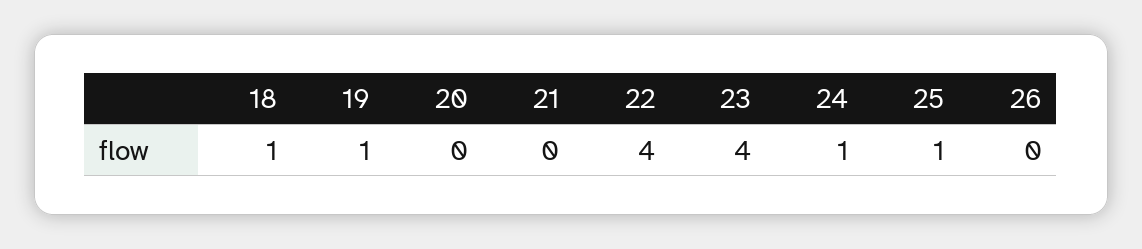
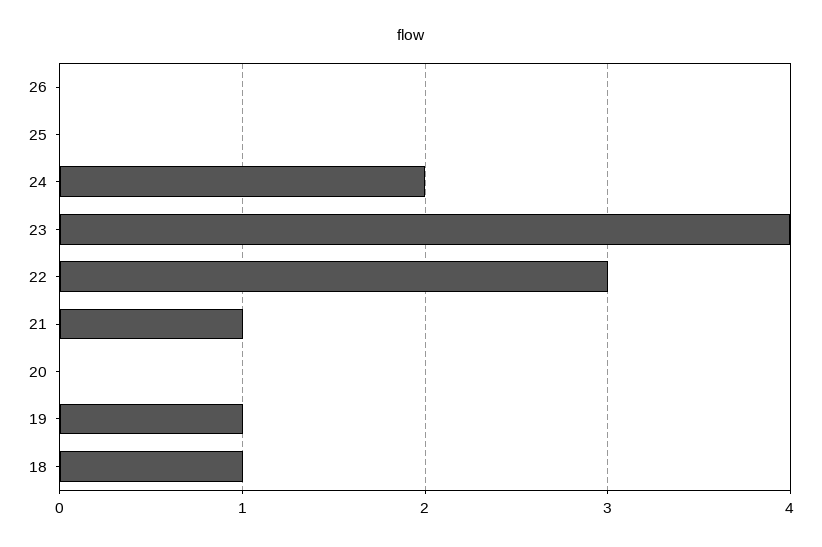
  {
    "18": 1,
    "19": 1,
    "20": 0,
-   "21": 0,
+   "21": 1,
-   "22": 4,
+   "22": 3,
    "23": 4,
-   "24": 1,
+   "24": 2,
-   "25": 1,
+   "25": 0,
    "26": 0
  }

